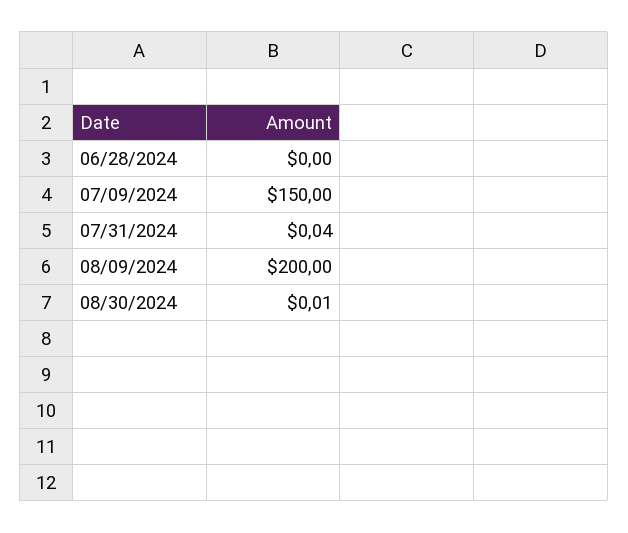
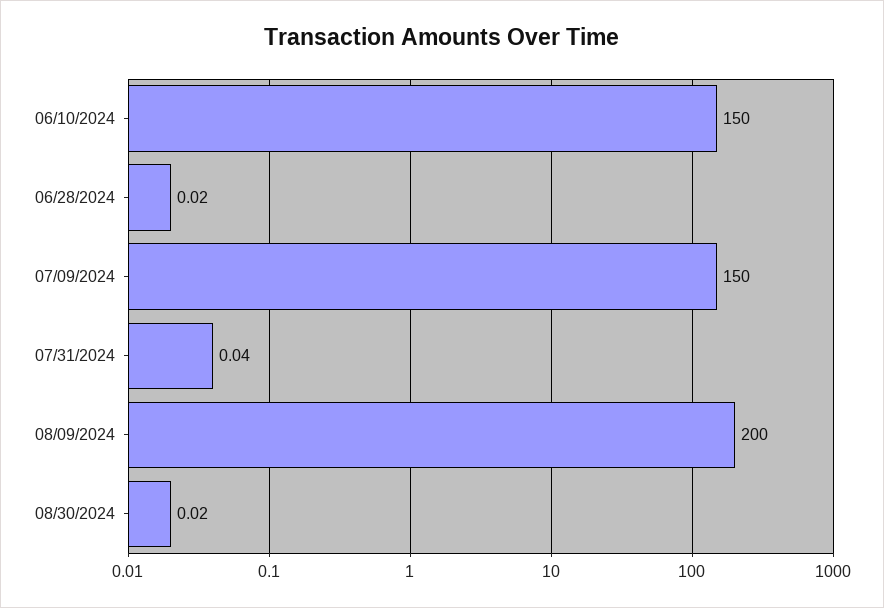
  {
-   "06/28/2024": 0,
+   "06/28/2024": 0.02,
    "07/09/2024": 150,
    "07/31/2024": 0.04,
    "08/09/2024": 200,
-   "08/30/2024": 0.01
+   "08/30/2024": 0.02,
+   "06/10/2024": 150
  }

